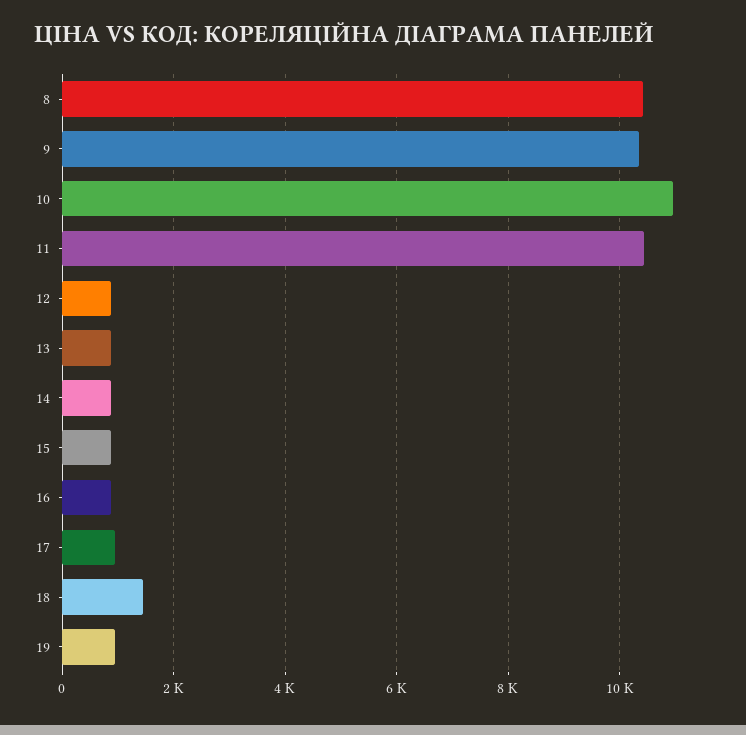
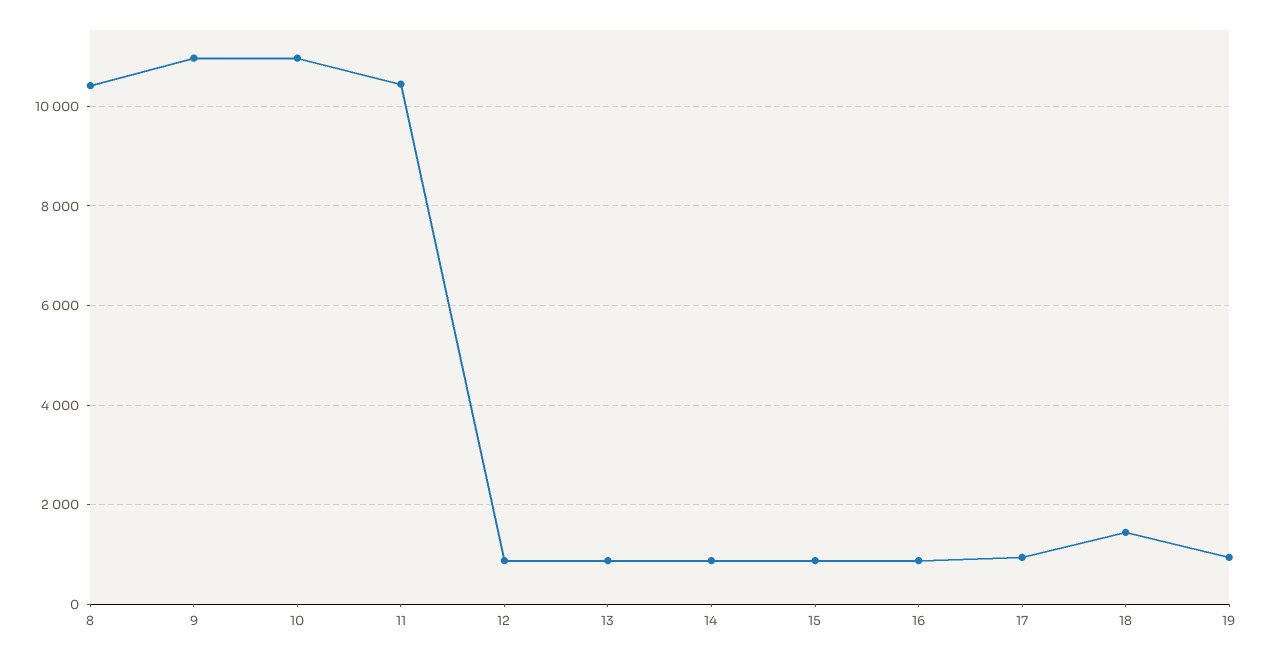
  {
    "8": 10400,
-   "9": 10400,
+   "9": 11000,
    "10": 11000,
    "11": 10400,
    "12": 800,
    "13": 800,
    "14": 800,
    "15": 800,
    "16": 800,
    "17": 1000,
    "18": 1400,
    "19": 1000
  }

